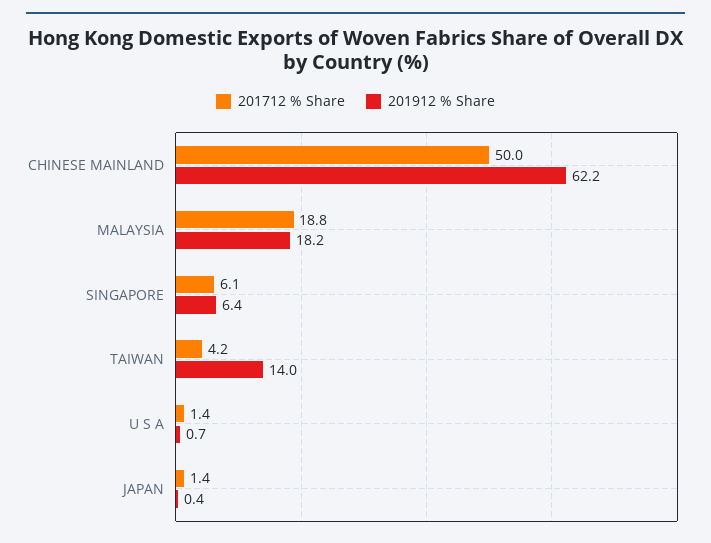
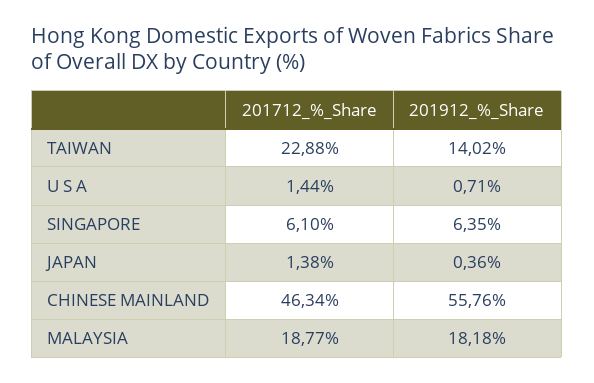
  {
    "201712 % Share": {
-     "CHINESE MAINLAND": 50,
+     "CHINESE MAINLAND": 46.34,
      "MALAYSIA": 18.77,
      "SINGAPORE": 6.1,
-     "TAIWAN": 4.2,
+     "TAIWAN": 22.88,
      "U S A": 1.44,
      "JAPAN": 1.38
    },
    "201912 % Share": {
-     "CHINESE MAINLAND": 62.2,
+     "CHINESE MAINLAND": 55.76,
      "MALAYSIA": 18.18,
      "SINGAPORE": 6.35,
      "TAIWAN": 14.02,
      "U S A": 0.71,
      "JAPAN": 0.36
    }
  }

